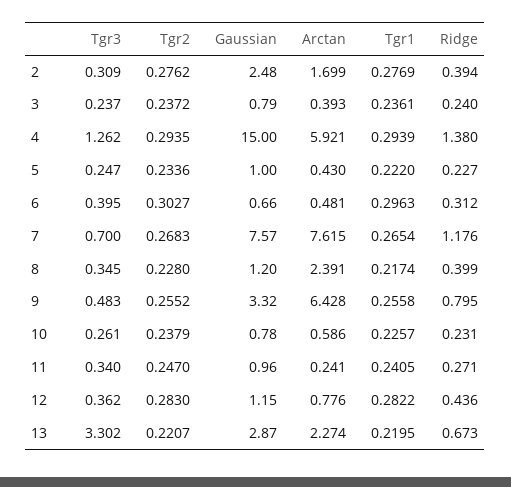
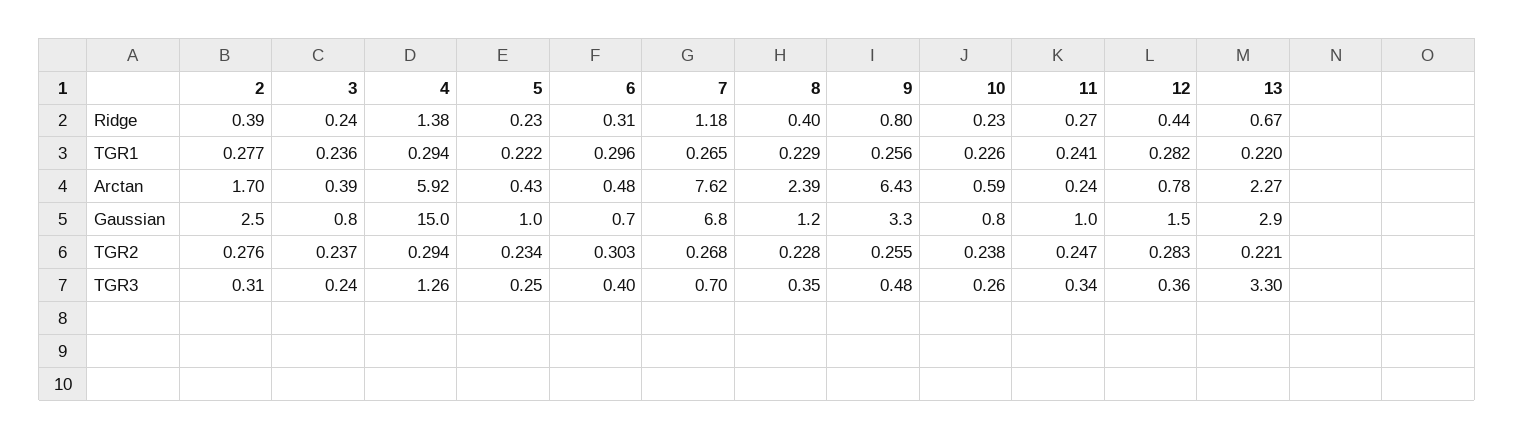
  {
    "Tgr3": {
      "2": 0.309,
      "3": 0.237,
      "4": 1.262,
      "5": 0.247,
      "6": 0.395,
      "7": 0.7,
      "8": 0.345,
      "9": 0.483,
      "10": 0.261,
      "11": 0.34,
      "12": 0.362,
      "13": 3.302
    },
    "Tgr2": {
      "2": 0.2762,
      "3": 0.2372,
      "4": 0.2935,
      "5": 0.2336,
      "6": 0.3027,
      "7": 0.2683,
      "8": 0.228,
      "9": 0.2552,
      "10": 0.2379,
      "11": 0.247,
      "12": 0.283,
      "13": 0.2207
    },
    "Gaussian": {
      "2": 2.48,
      "3": 0.79,
      "4": 15,
      "5": 1,
      "6": 0.66,
-     "7": 7.57,
+     "7": 6.8,
      "8": 1.2,
      "9": 3.32,
      "10": 0.78,
      "11": 0.96,
-     "12": 1.15,
+     "12": 1.5,
      "13": 2.87
    },
    "Arctan": {
      "2": 1.699,
      "3": 0.393,
      "4": 5.921,
      "5": 0.43,
      "6": 0.481,
      "7": 7.615,
      "8": 2.391,
      "9": 6.428,
      "10": 0.586,
      "11": 0.241,
      "12": 0.776,
      "13": 2.274
    },
    "Tgr1": {
      "2": 0.2769,
      "3": 0.2361,
      "4": 0.2939,
      "5": 0.222,
      "6": 0.2963,
      "7": 0.2654,
-     "8": 0.2174,
+     "8": 0.229,
      "9": 0.2558,
      "10": 0.2257,
      "11": 0.2405,
      "12": 0.2822,
      "13": 0.2195
    },
    "Ridge": {
      "2": 0.394,
      "3": 0.24,
      "4": 1.38,
      "5": 0.227,
      "6": 0.312,
      "7": 1.176,
      "8": 0.399,
      "9": 0.795,
      "10": 0.231,
      "11": 0.271,
      "12": 0.436,
      "13": 0.673
    }
  }

